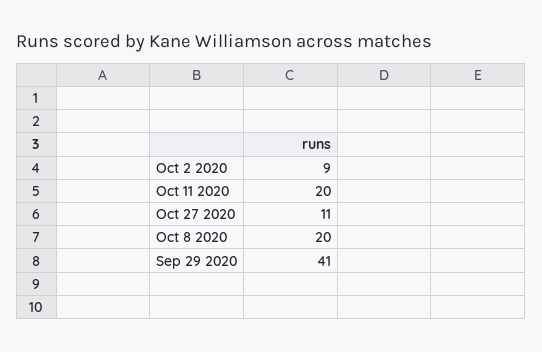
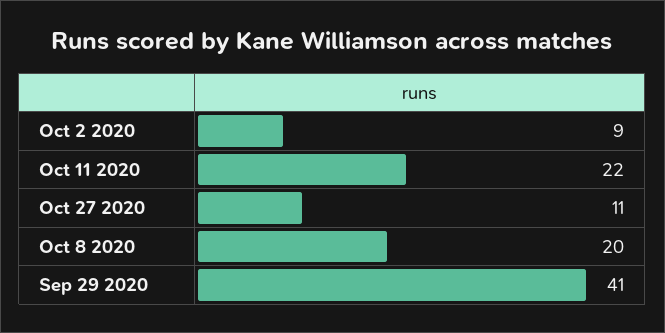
  {
    "Oct 2 2020": 9,
-   "Oct 11 2020": 20,
+   "Oct 11 2020": 22,
    "Oct 27 2020": 11,
    "Oct 8 2020": 20,
    "Sep 29 2020": 41
  }

